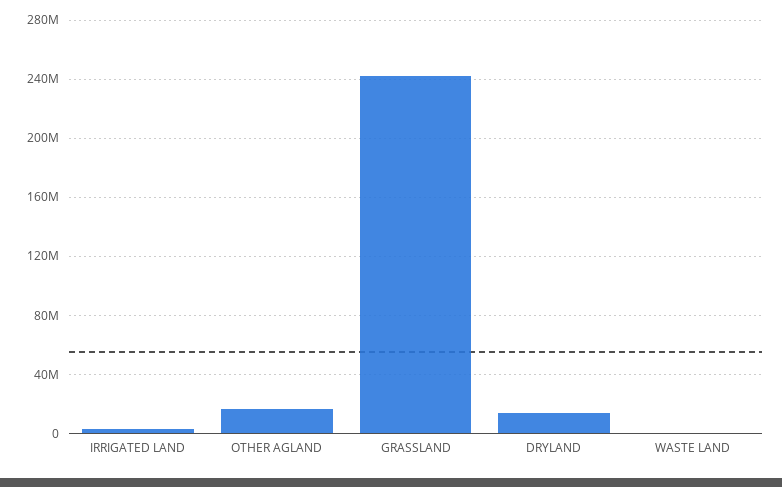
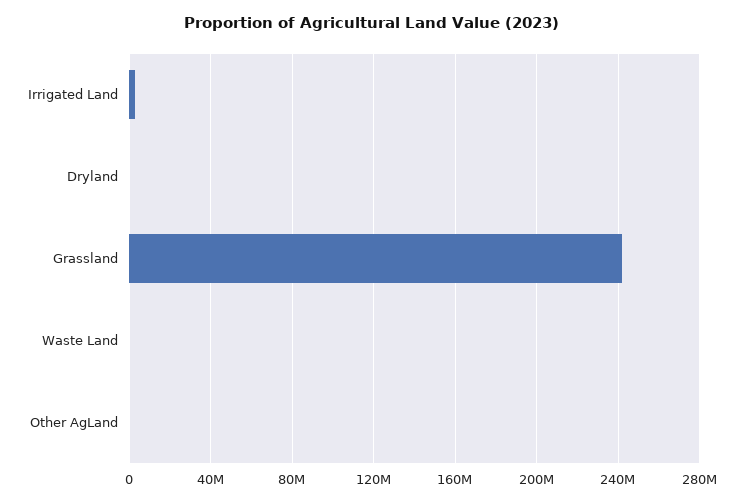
  {
    "IRRIGATED LAND": 5000000,
-   "OTHER AGLAND": 15000000,
+   "OTHER AGLAND": 0,
    "GRASSLAND": 240000000,
-   "DRYLAND": 15000000,
+   "DRYLAND": 0,
    "WASTE LAND": 0
  }

